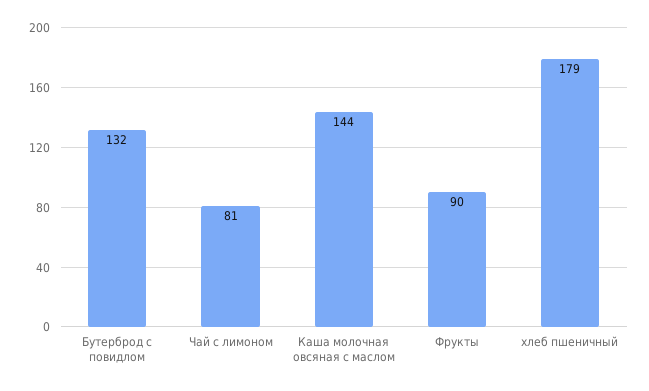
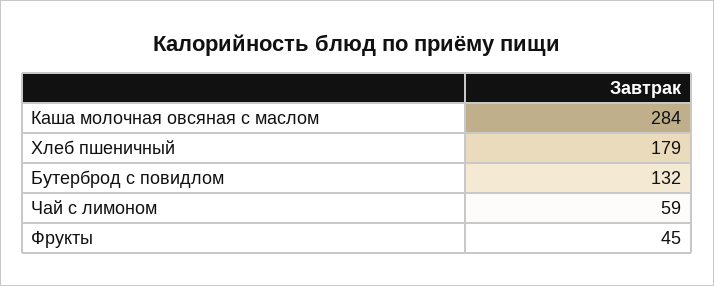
  {
    "Бутерброд с повидлом": 132,
-   "Чай с лимоном": 81,
+   "Чай с лимоном": 59,
-   "Каша молочная овсяная с маслом": 144,
+   "Каша молочная овсяная с маслом": 284,
-   "Фрукты": 90,
+   "Фрукты": 45,
    "хлеб пшеничный": 179
  }

